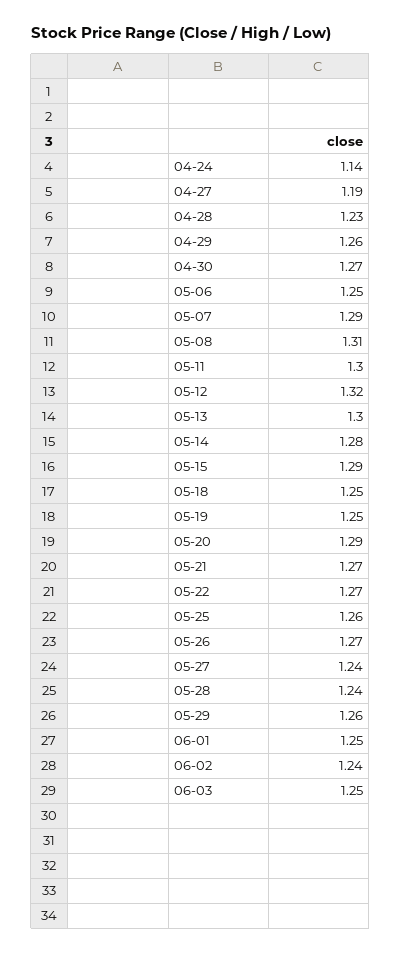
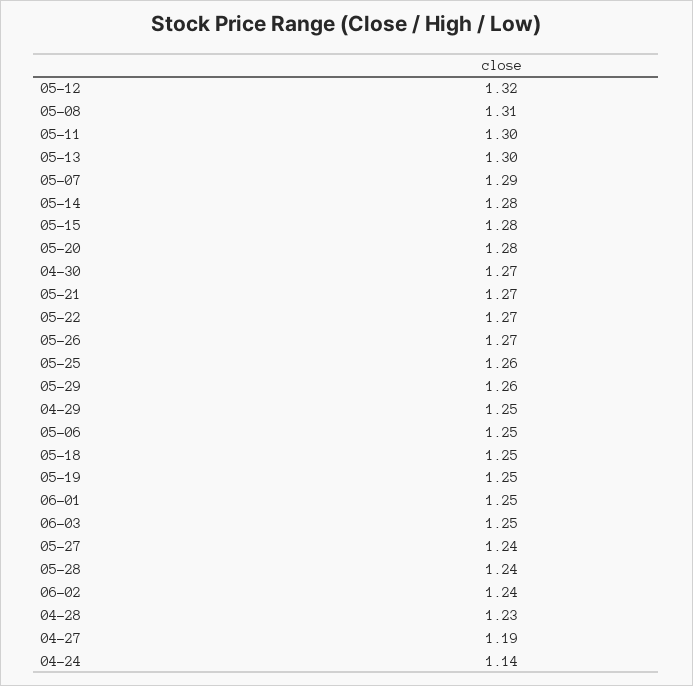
  {
    "04-24": 1.14,
    "04-27": 1.19,
    "04-28": 1.23,
-   "04-29": 1.26,
+   "04-29": 1.25,
    "04-30": 1.27,
    "05-06": 1.25,
    "05-07": 1.29,
    "05-08": 1.31,
    "05-11": 1.3,
    "05-12": 1.32,
    "05-13": 1.3,
    "05-14": 1.28,
-   "05-15": 1.29,
+   "05-15": 1.28,
    "05-18": 1.25,
    "05-19": 1.25,
-   "05-20": 1.29,
+   "05-20": 1.28,
    "05-21": 1.27,
    "05-22": 1.27,
    "05-25": 1.26,
    "05-26": 1.27,
    "05-27": 1.24,
    "05-28": 1.24,
    "05-29": 1.26,
    "06-01": 1.25,
    "06-02": 1.24,
    "06-03": 1.25
  }

